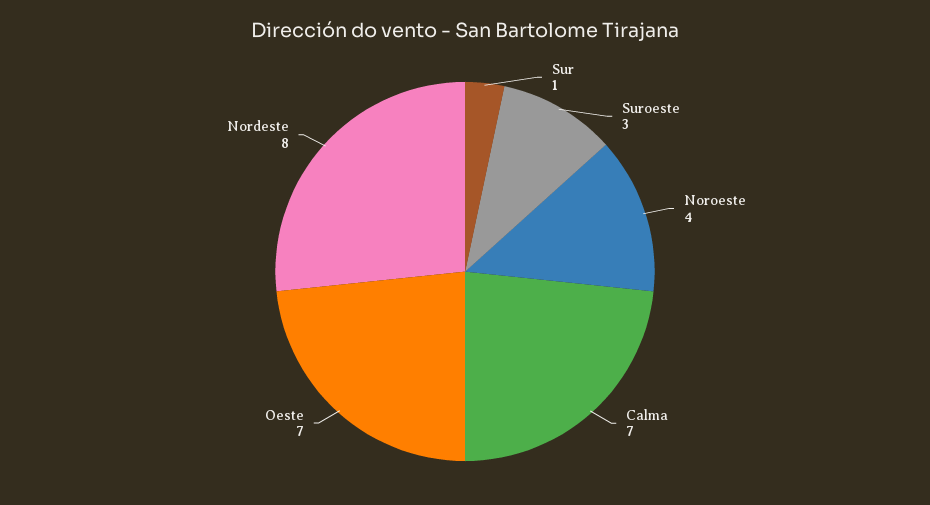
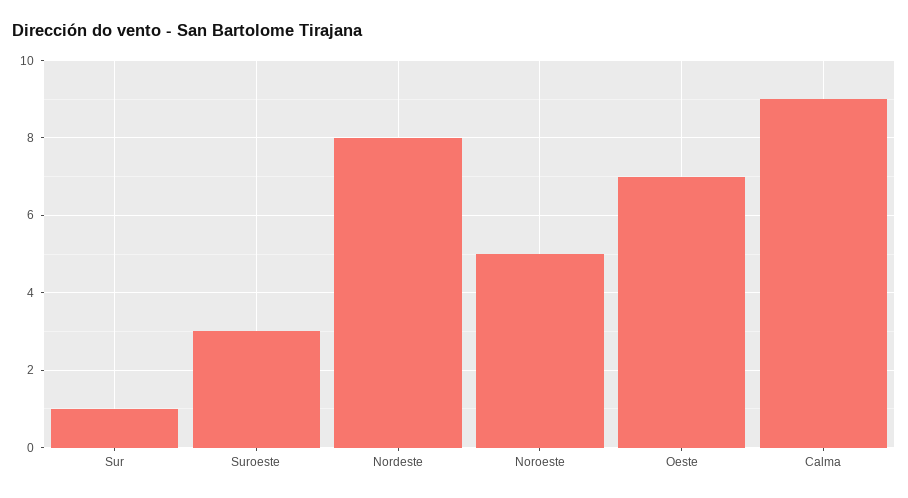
  {
    "Sur": 1,
    "Suroeste": 3,
-   "Noroeste": 4,
+   "Noroeste": 5,
-   "Calma": 7,
+   "Calma": 9,
    "Oeste": 7,
    "Nordeste": 8
  }

